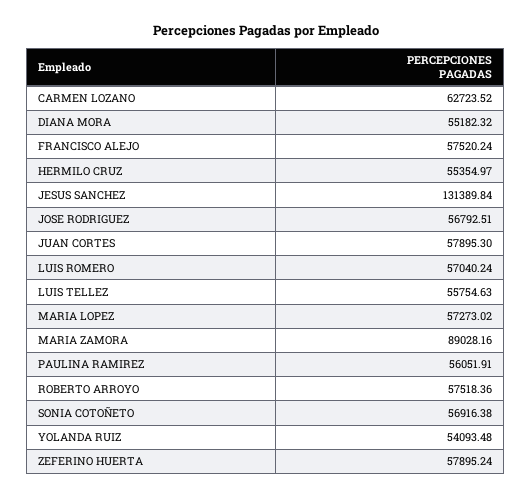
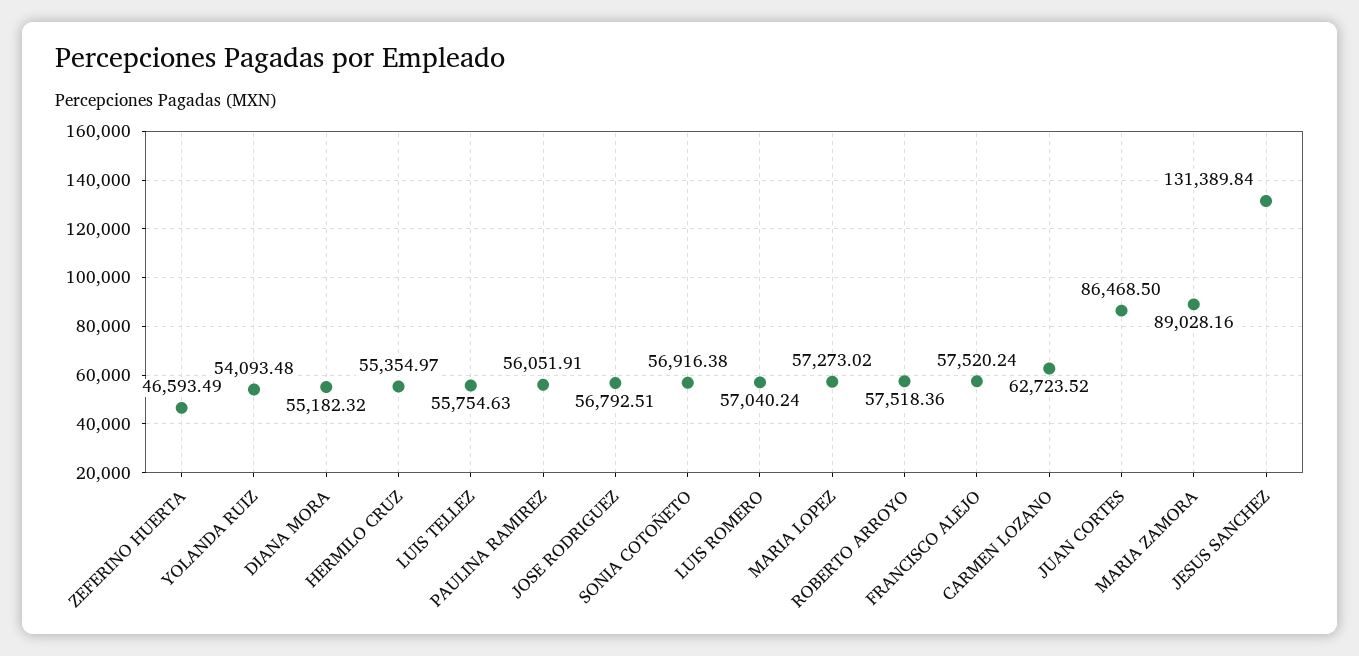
  {
    "CARMEN LOZANO": 62723.52,
    "DIANA MORA": 55182.32,
    "FRANCISCO ALEJO": 57520.24,
    "HERMILO CRUZ": 55354.97,
    "JESUS SANCHEZ": 131389.84,
    "JOSE RODRIGUEZ": 56792.51,
-   "JUAN CORTES": 57895.3,
+   "JUAN CORTES": 86468.5,
    "LUIS ROMERO": 57040.24,
    "LUIS TELLEZ": 55754.63,
    "MARIA LOPEZ": 57273.02,
    "MARIA ZAMORA": 89028.16,
    "PAULINA RAMIREZ": 56051.91,
    "ROBERTO ARROYO": 57518.36,
    "SONIA COTOÑETO": 56916.38,
    "YOLANDA RUIZ": 54093.48,
-   "ZEFERINO HUERTA": 57895.24
+   "ZEFERINO HUERTA": 46593.49
  }

